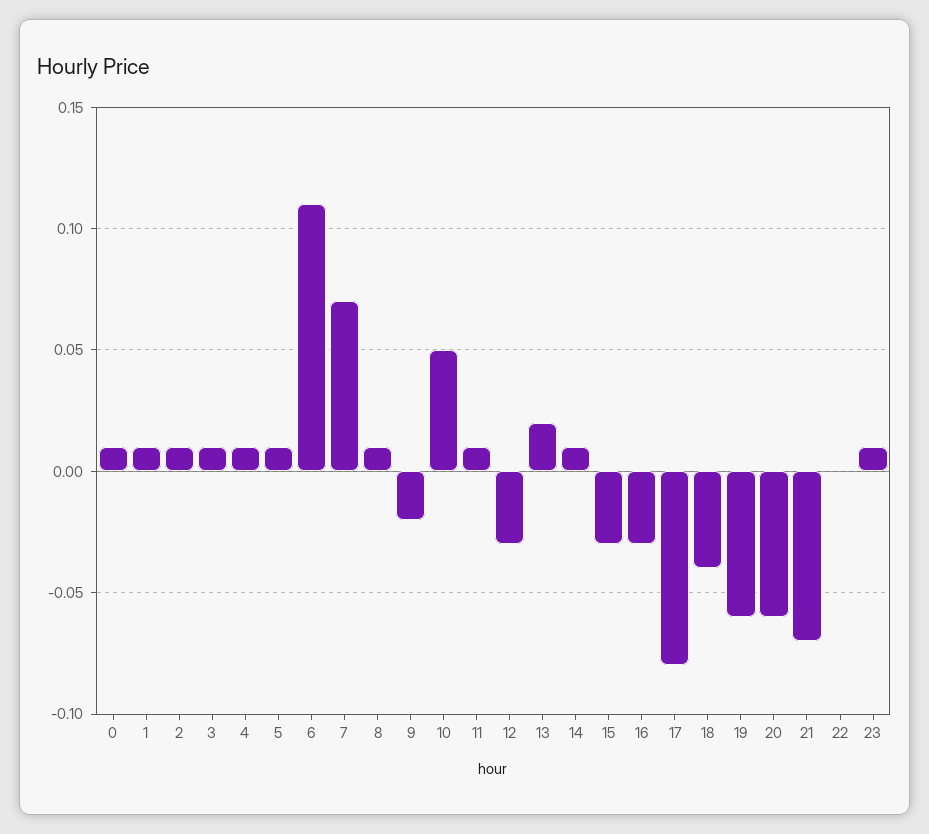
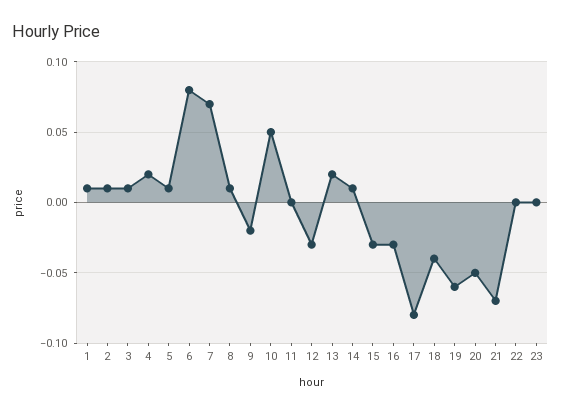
  {
-   "0": 0.01,
    "1": 0.01,
    "2": 0.01,
    "3": 0.01,
-   "4": 0.01,
+   "4": 0.02,
    "5": 0.01,
-   "6": 0.11,
+   "6": 0.08,
    "7": 0.07,
    "8": 0.01,
    "9": -0.02,
    "10": 0.05,
-   "11": 0.01,
+   "11": 0,
    "12": -0.03,
    "13": 0.02,
    "14": 0.01,
    "15": -0.03,
    "16": -0.03,
    "17": -0.08,
    "18": -0.04,
    "19": -0.06,
-   "20": -0.06,
+   "20": -0.05,
    "21": -0.07,
    "22": 0,
-   "23": 0.01
+   "23": 0
  }

